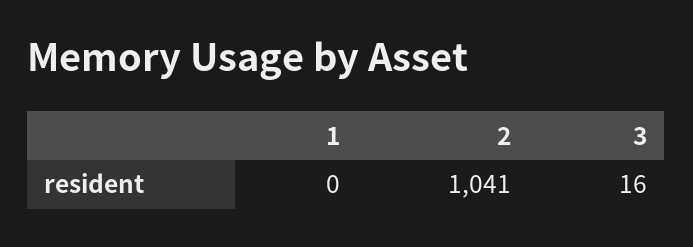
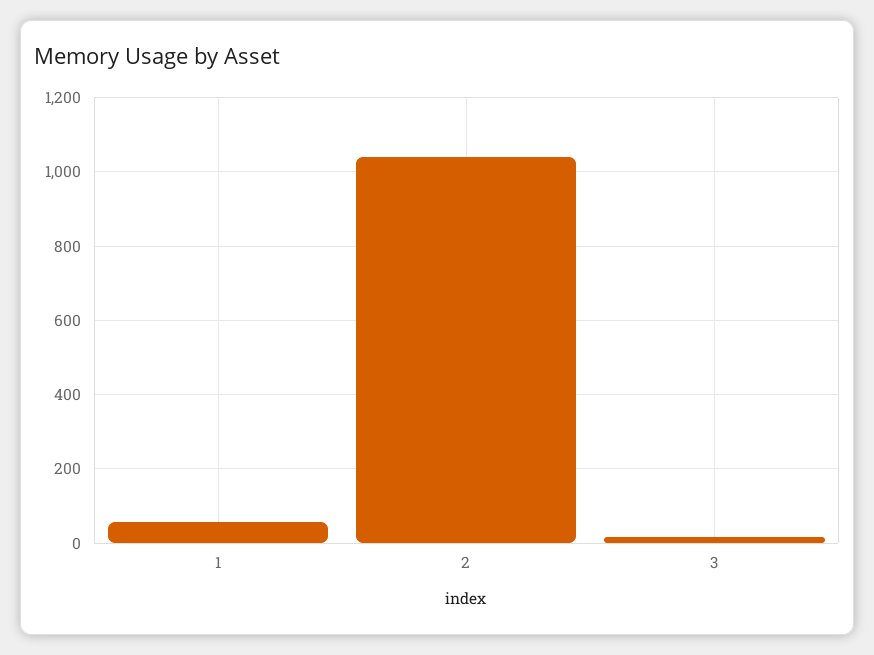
  {
-   "1": 0,
+   "1": 60,
    "2": 1041,
    "3": 16
  }

